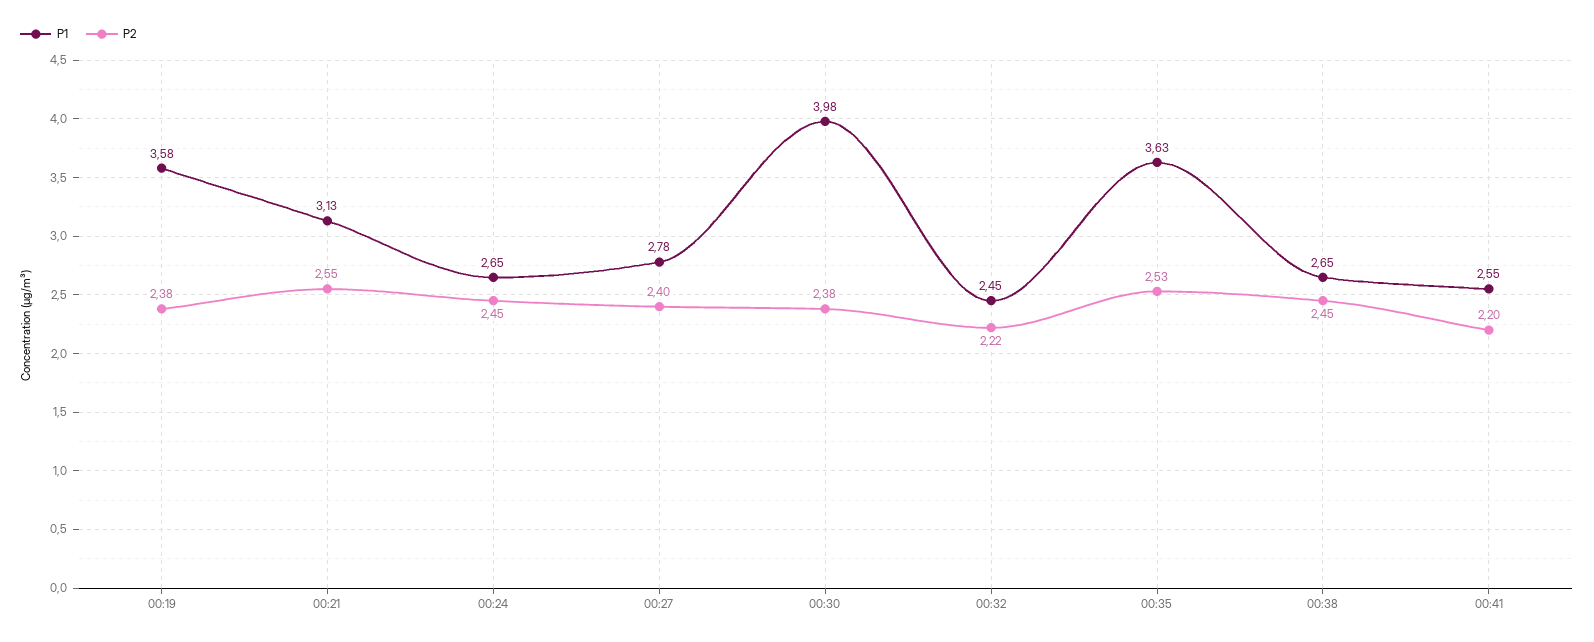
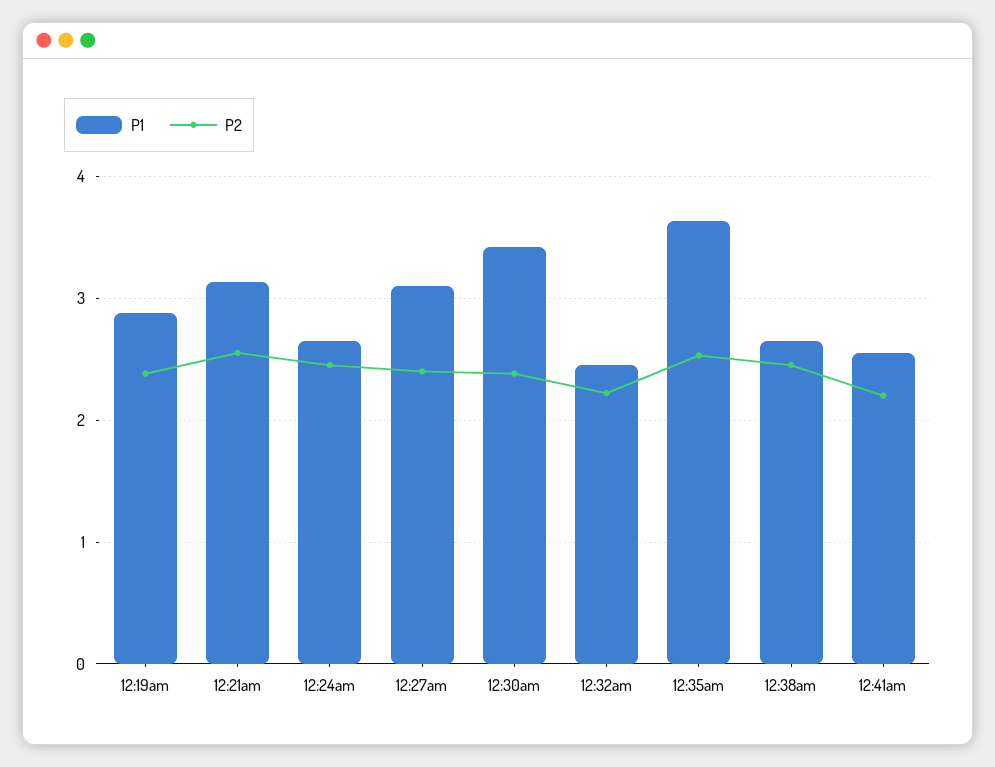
  {
    "P1": {
-     "00:19": 3.58,
+     "00:19": 2.9,
      "00:21": 3.13,
      "00:24": 2.65,
-     "00:27": 2.78,
+     "00:27": 3.1,
-     "00:30": 3.98,
+     "00:30": 3.4,
      "00:32": 2.45,
      "00:35": 3.63,
      "00:38": 2.65,
      "00:41": 2.55
    },
    "P2": {
      "00:19": 2.38,
      "00:21": 2.55,
      "00:24": 2.45,
      "00:27": 2.4,
      "00:30": 2.38,
      "00:32": 2.22,
      "00:35": 2.53,
      "00:38": 2.45,
      "00:41": 2.2
    }
  }

